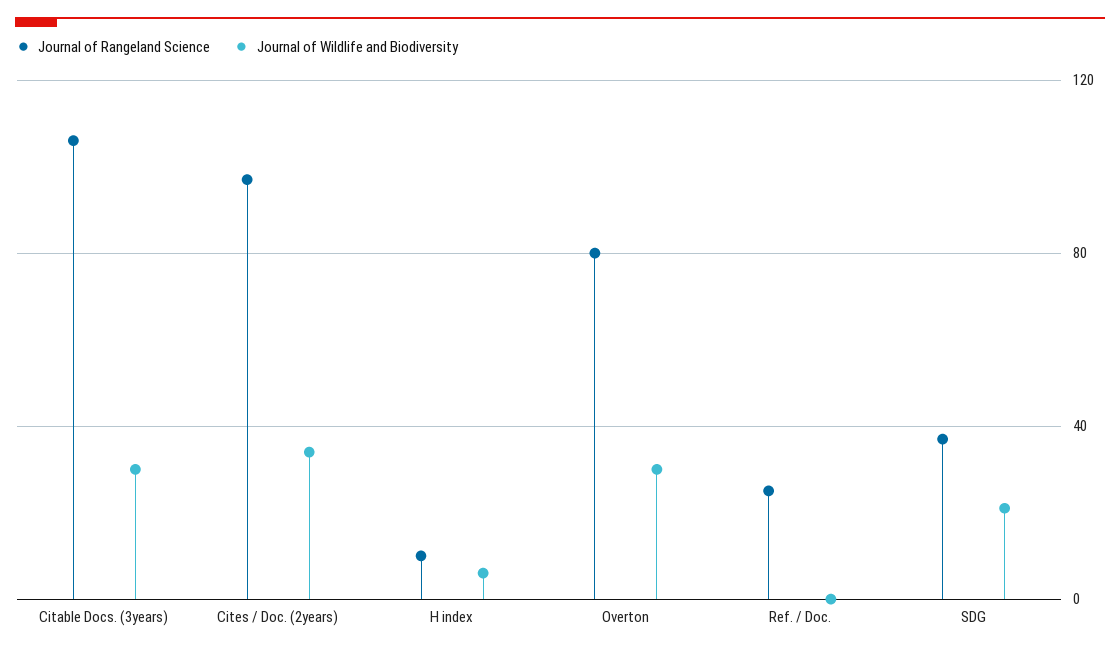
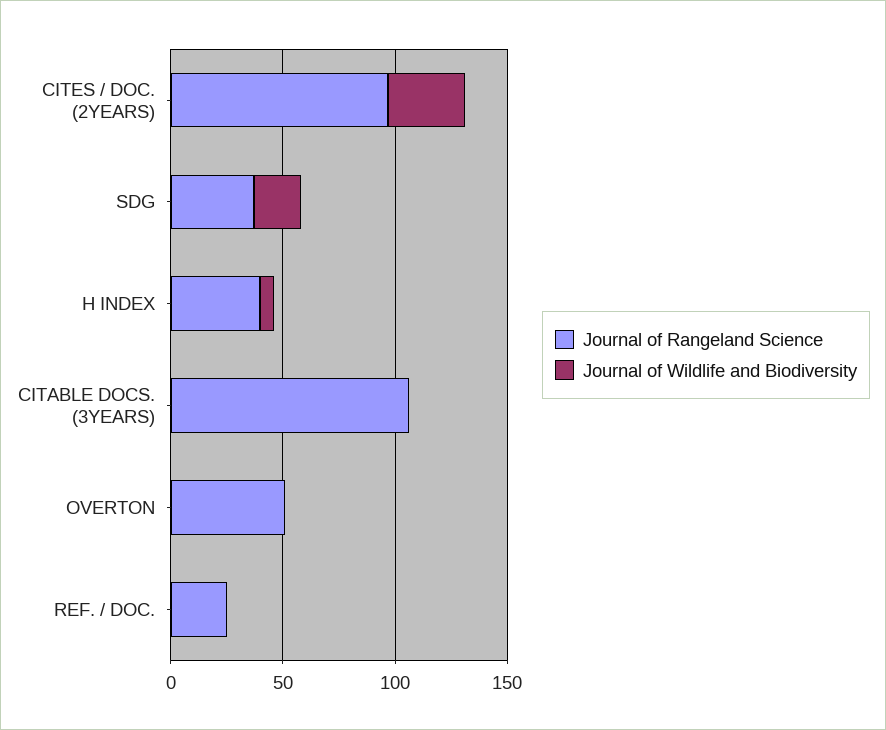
  {
    "Journal of Rangeland Science": {
      "Citable Docs. (3years)": 105,
      "Cites / Doc. (2years)": 95,
-     "H index": 10,
+     "H index": 40,
-     "Overton": 80,
+     "Overton": 50,
      "Ref. / Doc.": 25,
      "SDG": 35
    },
    "Journal of Wildlife and Biodiversity": {
-     "Citable Docs. (3years)": 30,
+     "Citable Docs. (3years)": 0,
      "Cites / Doc. (2years)": 35,
      "H index": 5,
-     "Overton": 30,
+     "Overton": 0,
      "Ref. / Doc.": 0,
      "SDG": 20
    }
  }

